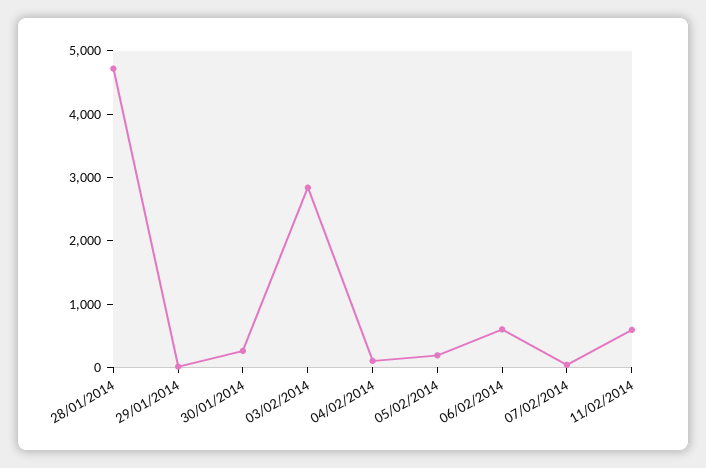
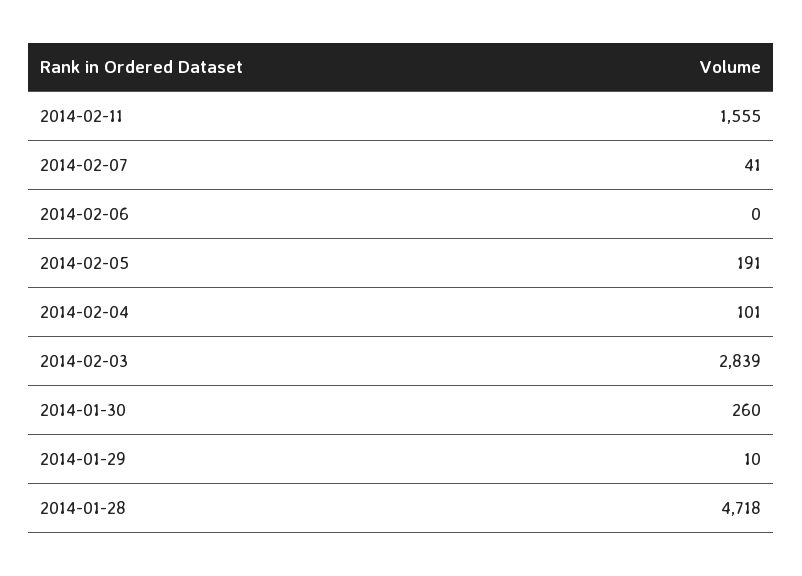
  {
    "28/01/2014": 4718,
    "29/01/2014": 10,
    "30/01/2014": 260,
    "03/02/2014": 2839,
    "04/02/2014": 101,
    "05/02/2014": 191,
-   "06/02/2014": 600,
+   "06/02/2014": 0,
    "07/02/2014": 41,
-   "11/02/2014": 600
+   "11/02/2014": 1555
  }

